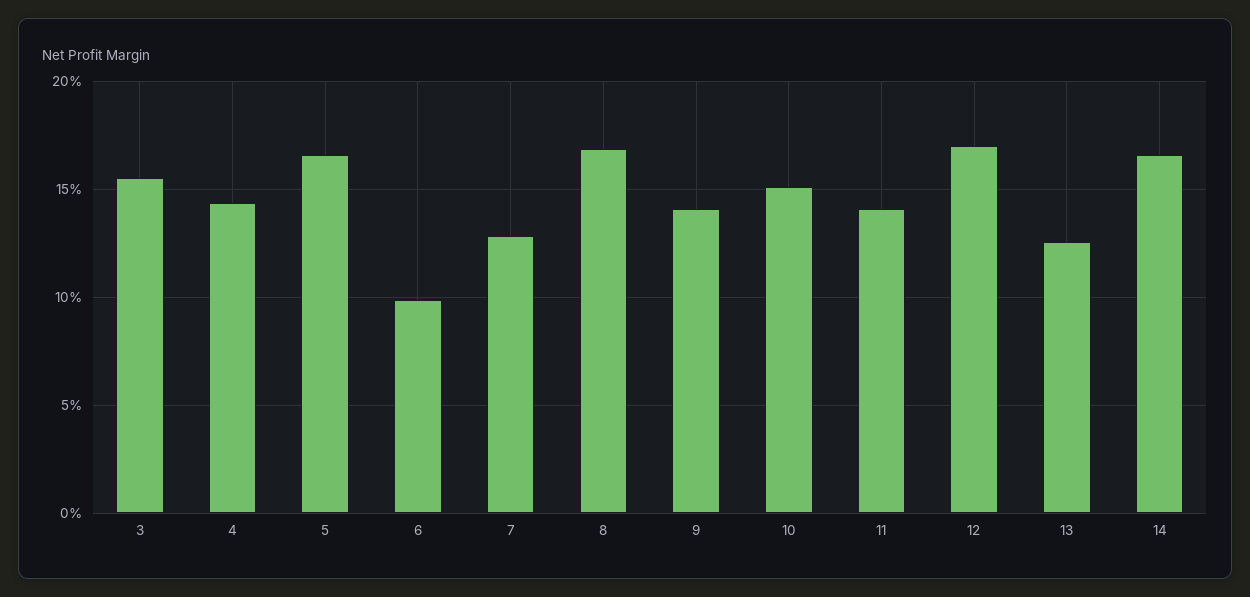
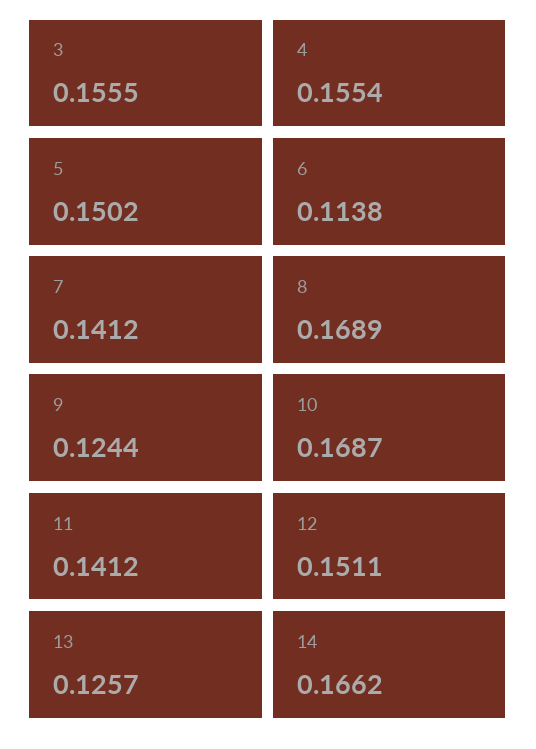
  {
    "3": 0.1555,
-   "4": 0.145,
+   "4": 0.1554,
-   "5": 0.165,
+   "5": 0.1502,
-   "6": 0.1,
+   "6": 0.1138,
-   "7": 0.13,
+   "7": 0.1412,
    "8": 0.1689,
-   "9": 0.14,
+   "9": 0.1244,
-   "10": 0.15,
+   "10": 0.1687,
    "11": 0.1412,
-   "12": 0.17,
+   "12": 0.1511,
    "13": 0.1257,
    "14": 0.1662
  }

